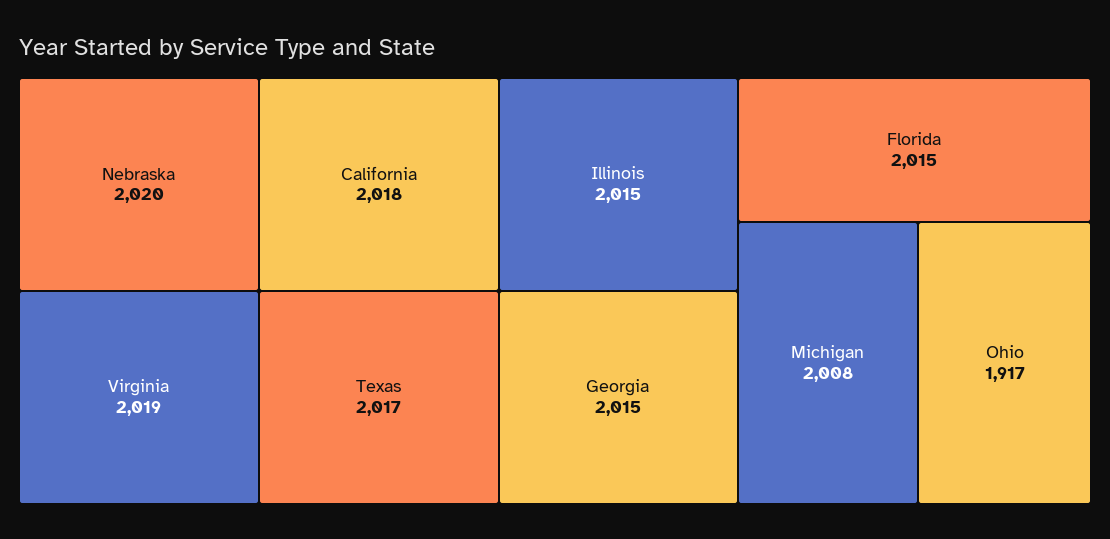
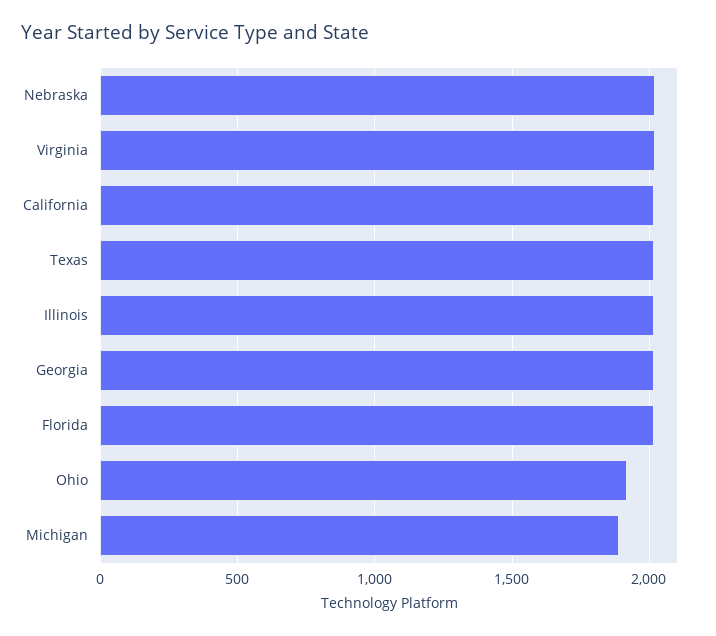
  {
    "Nebraska": 2020,
    "Virginia": 2019,
    "California": 2018,
    "Texas": 2017,
    "Illinois": 2015,
    "Georgia": 2015,
    "Florida": 2015,
-   "Michigan": 2008,
+   "Michigan": 1900,
    "Ohio": 1917
  }

